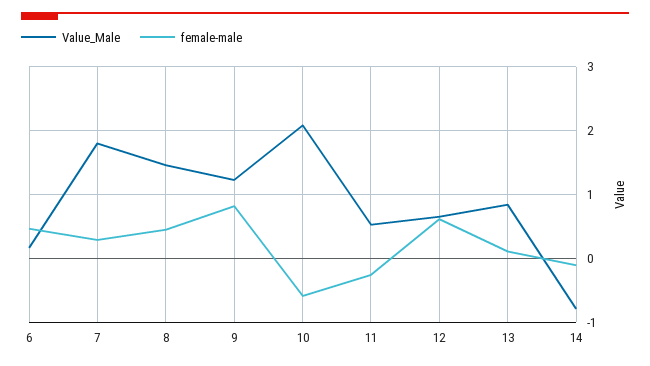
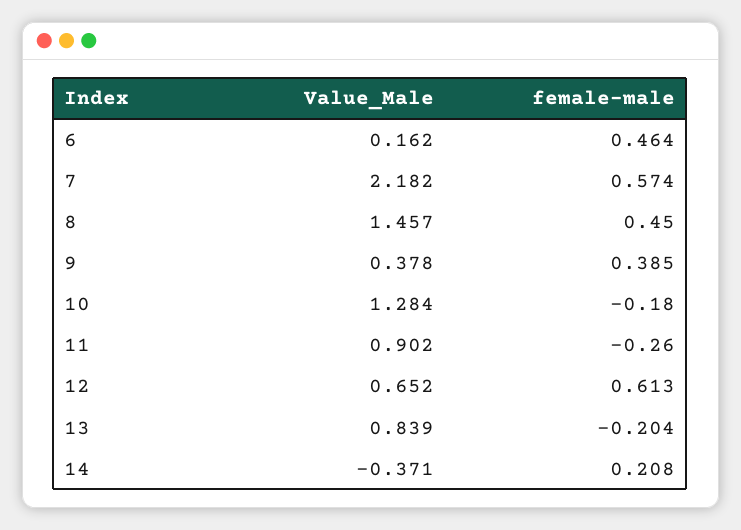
  {
    "Value_Male": {
      "6": 0.162,
-     "7": 1.8,
+     "7": 2.182,
      "8": 1.457,
-     "9": 1.2,
+     "9": 0.378,
-     "10": 2.1,
+     "10": 1.284,
-     "11": 0.5,
+     "11": 0.902,
      "12": 0.652,
      "13": 0.839,
-     "14": -0.8
+     "14": -0.371
    },
    "female-male": {
      "6": 0.464,
-     "7": 0.3,
+     "7": 0.574,
      "8": 0.45,
-     "9": 0.8,
+     "9": 0.385,
-     "10": -0.6,
+     "10": -0.18,
      "11": -0.26,
      "12": 0.613,
-     "13": 0.1,
+     "13": -0.204,
-     "14": -0.1
+     "14": 0.208
    }
  }

